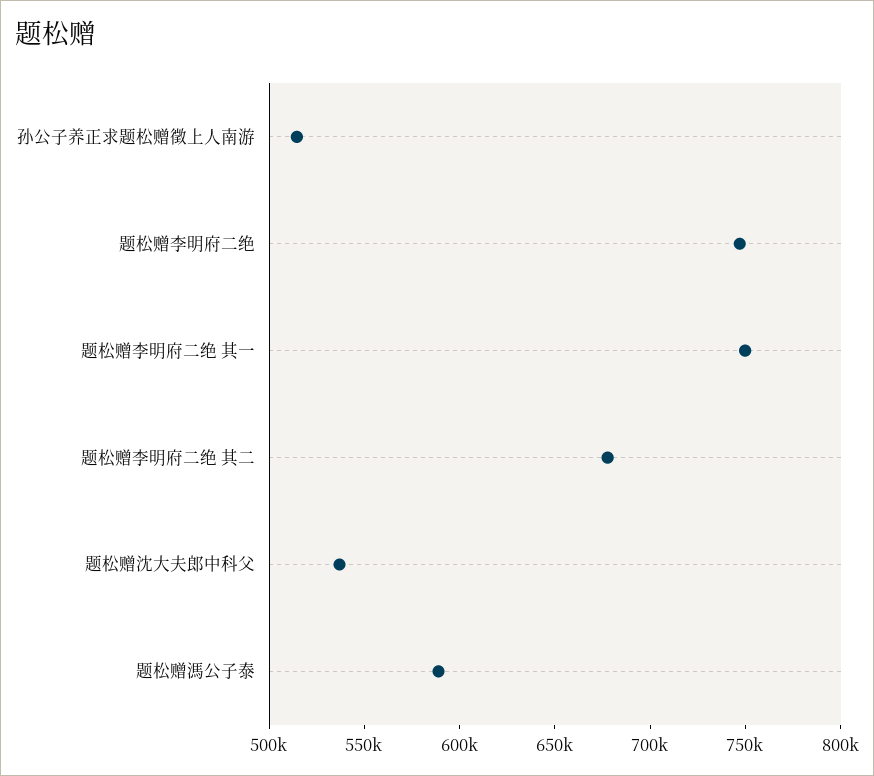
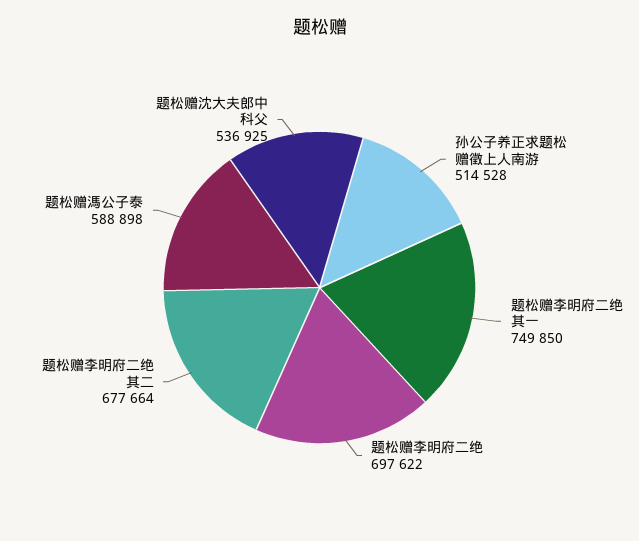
  {
    "孙公子养正求题松赠徵上人南游": 514528,
-   "题松赠李明府二绝": 750000,
+   "题松赠李明府二绝": 697622,
    "题松赠李明府二绝 其一": 749850,
    "题松赠李明府二绝 其二": 677664,
    "题松赠沈大夫郎中科父": 536925,
    "题松赠溤公子泰": 588898
  }

